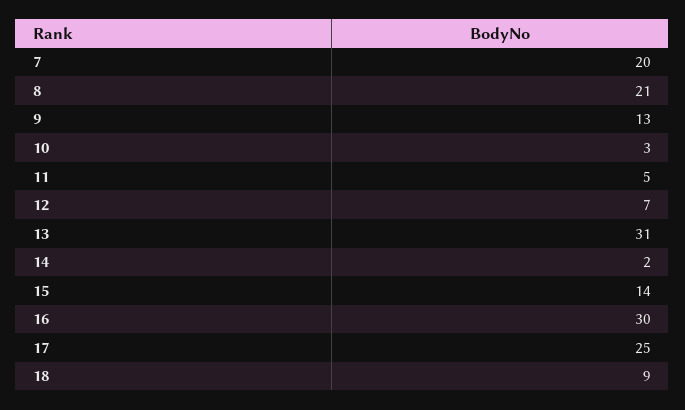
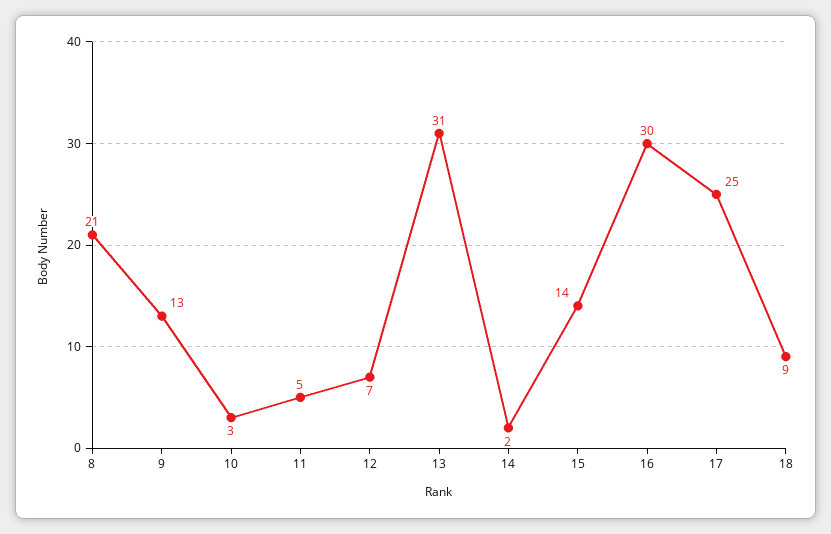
  {
-   "7": 20,
    "8": 21,
    "9": 13,
    "10": 3,
    "11": 5,
    "12": 7,
    "13": 31,
    "14": 2,
    "15": 14,
    "16": 30,
    "17": 25,
    "18": 9
  }

